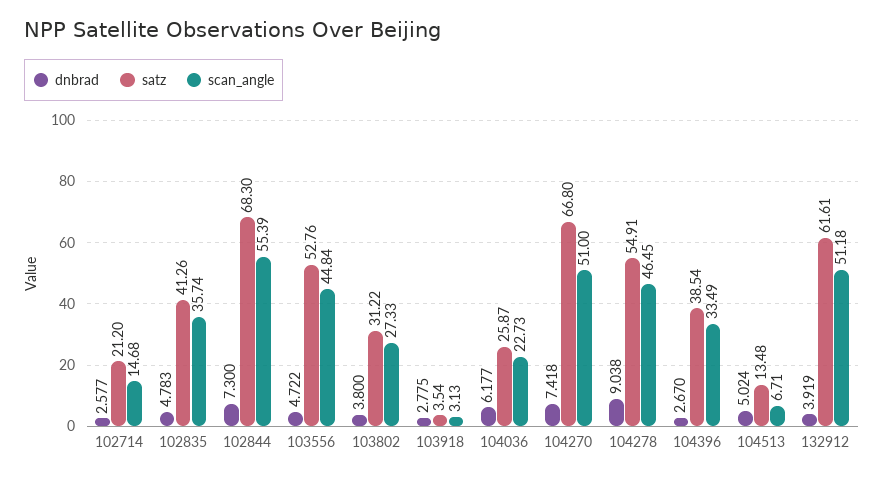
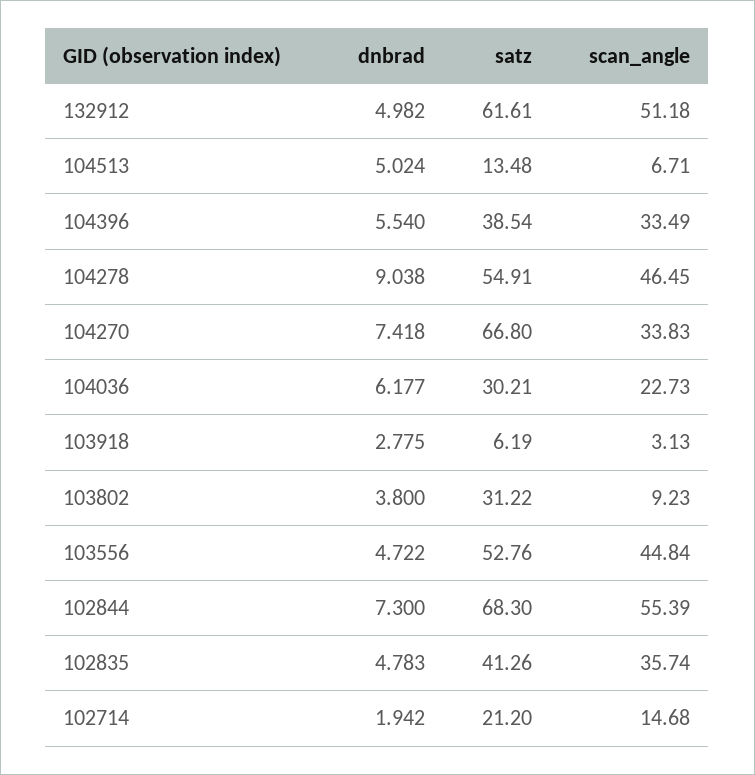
  {
    "dnbrad": {
-     "102714": 2.577,
+     "102714": 1.942,
      "102835": 4.783,
      "102844": 7.3,
      "103556": 4.722,
      "103802": 3.8,
      "103918": 2.775,
      "104036": 6.177,
      "104270": 7.418,
      "104278": 9.038,
-     "104396": 2.67,
+     "104396": 5.54,
      "104513": 5.024,
-     "132912": 3.919
+     "132912": 4.982
    },
    "satz": {
      "102714": 21.2,
      "102835": 41.26,
      "102844": 68.3,
      "103556": 52.76,
      "103802": 31.22,
-     "103918": 3.54,
+     "103918": 6.19,
-     "104036": 25.87,
+     "104036": 30.21,
      "104270": 66.8,
      "104278": 54.91,
      "104396": 38.54,
      "104513": 13.48,
      "132912": 61.61
    },
    "scan_angle": {
      "102714": 14.68,
      "102835": 35.74,
      "102844": 55.39,
      "103556": 44.84,
-     "103802": 27.33,
+     "103802": 9.23,
      "103918": 3.13,
      "104036": 22.73,
-     "104270": 51,
+     "104270": 33.83,
      "104278": 46.45,
      "104396": 33.49,
      "104513": 6.71,
      "132912": 51.18
    }
  }

